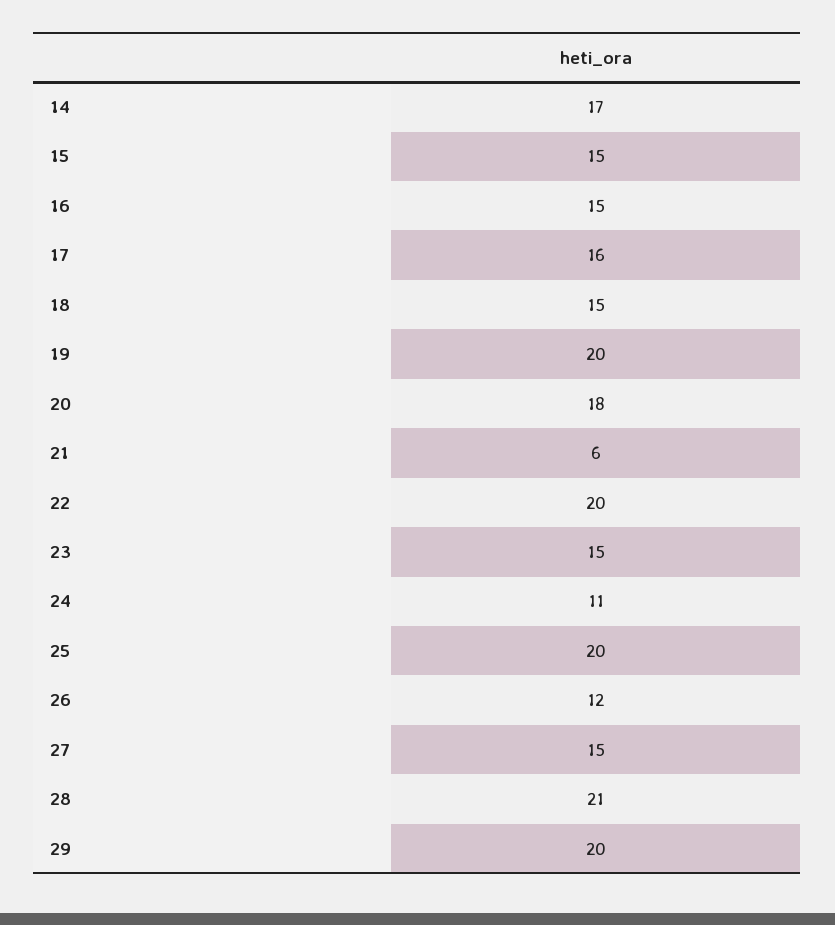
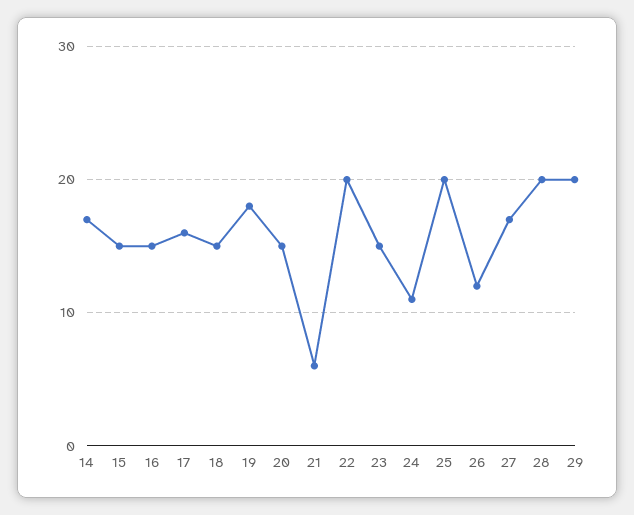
  {
    "14": 17,
    "15": 15,
    "16": 15,
    "17": 16,
    "18": 15,
-   "19": 20,
+   "19": 18,
-   "20": 18,
+   "20": 15,
    "21": 6,
    "22": 20,
    "23": 15,
    "24": 11,
    "25": 20,
    "26": 12,
-   "27": 15,
+   "27": 17,
-   "28": 21,
+   "28": 20,
    "29": 20
  }

